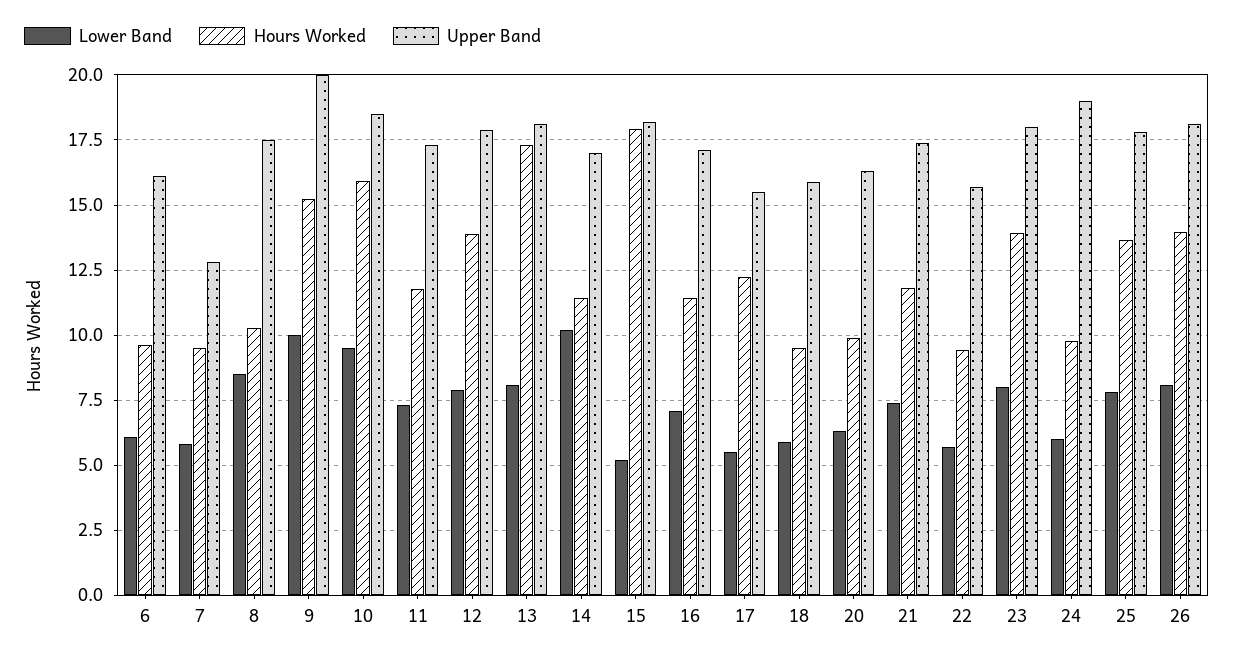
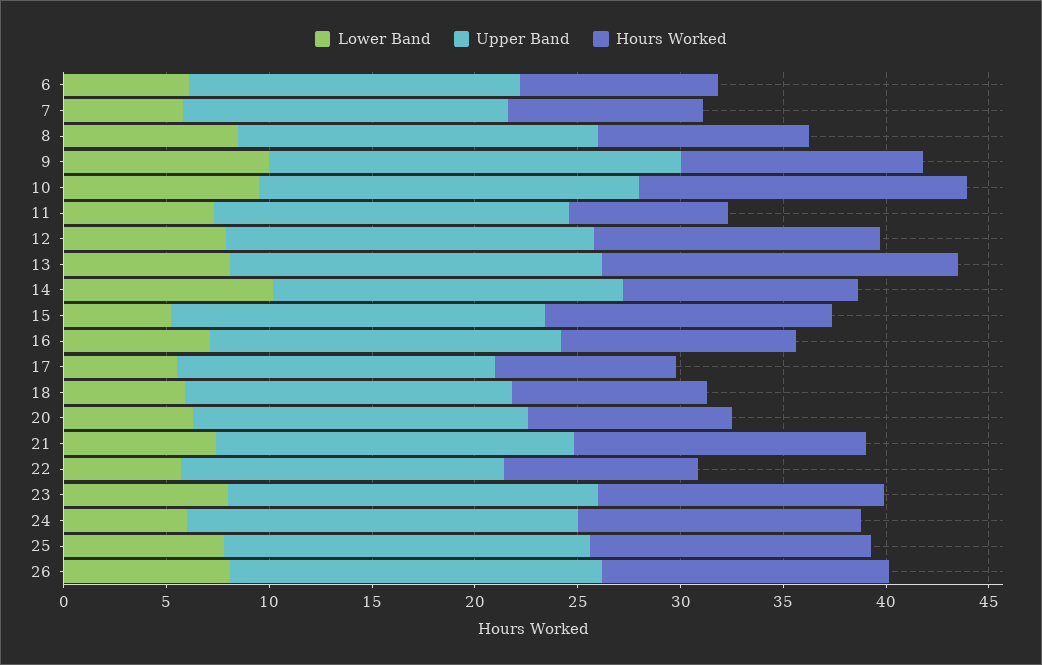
  {
    "Lower Band": {
      "6": 6,
      "7": 5.75,
      "8": 8.5,
      "9": 10,
      "10": 9.5,
      "11": 7.25,
      "12": 8,
      "13": 8,
      "14": 10.25,
      "15": 5.25,
      "16": 7,
      "17": 5.5,
      "18": 6,
      "20": 6.25,
      "21": 7.5,
      "22": 5.75,
      "23": 8,
      "24": 6,
      "25": 7.75,
      "26": 8
    },
    "Hours Worked": {
      "6": 9.5,
      "7": 9.5,
      "8": 10.25,
-     "9": 15.25,
+     "9": 12,
      "10": 16,
-     "11": 11.75,
+     "11": 8,
      "12": 14,
      "13": 17.25,
      "14": 11.5,
-     "15": 18,
+     "15": 14,
      "16": 11.5,
-     "17": 12.25,
+     "17": 9,
      "18": 9.5,
      "20": 10,
-     "21": 11.75,
+     "21": 14,
      "22": 9.5,
      "23": 14,
-     "24": 9.75,
+     "24": 14,
      "25": 13.75,
      "26": 14
    },
    "Upper Band": {
      "6": 16,
-     "7": 12.75,
+     "7": 16,
      "8": 17.5,
      "9": 20,
      "10": 18.5,
      "11": 17.25,
      "12": 18,
      "13": 18,
      "14": 17,
      "15": 18.25,
      "16": 17,
      "17": 15.5,
      "18": 16,
      "20": 16.25,
      "21": 17.5,
      "22": 15.75,
      "23": 18,
      "24": 19,
      "25": 17.75,
      "26": 18
    }
  }

